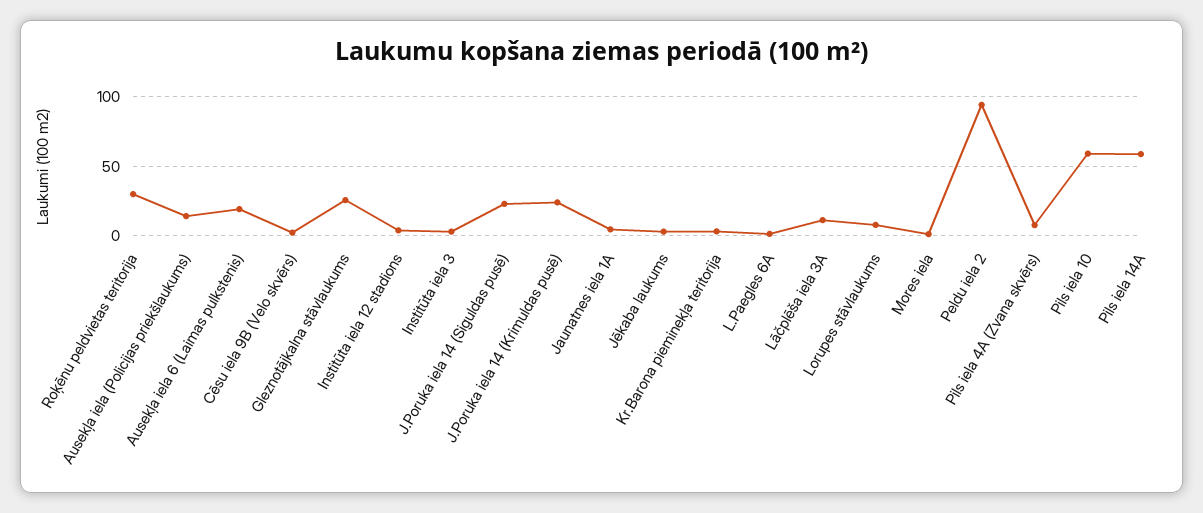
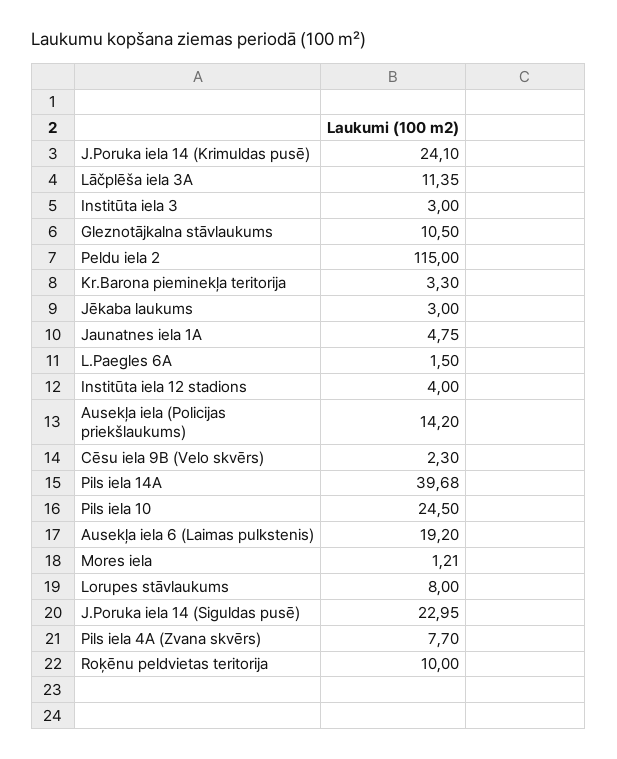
  {
-   "Roķēnu peldvietas teritorija": 30,
+   "Roķēnu peldvietas teritorija": 10,
    "Ausekļa iela (Policijas priekšlaukums)": 14.2,
    "Ausekļa iela 6 (Laimas pulkstenis)": 19.2,
    "Cēsu iela 9B (Velo skvērs)": 2.3,
-   "Gleznotājkalna stāvlaukums": 25,
+   "Gleznotājkalna stāvlaukums": 10.5,
    "Institūta iela 12 stadions": 4,
    "Institūta iela 3": 3,
    "J.Poruka iela 14 (Siguldas pusē)": 22.95,
    "J.Poruka iela 14 (Krimuldas pusē)": 24.1,
    "Jaunatnes iela 1A": 4.75,
    "Jēkaba laukums": 3,
    "Kr.Barona pieminekļa teritorija": 3.3,
    "L.Paegles 6A": 1.5,
    "Lāčplēša iela 3A": 11.35,
    "Lorupes stāvlaukums": 8,
    "Mores iela": 1.21,
-   "Peldu iela 2": 95,
+   "Peldu iela 2": 115,
    "Pils iela 4A (Zvana skvērs)": 7.7,
-   "Pils iela 10": 60,
+   "Pils iela 10": 24.5,
-   "Pils iela 14A": 60
+   "Pils iela 14A": 39.68
  }

